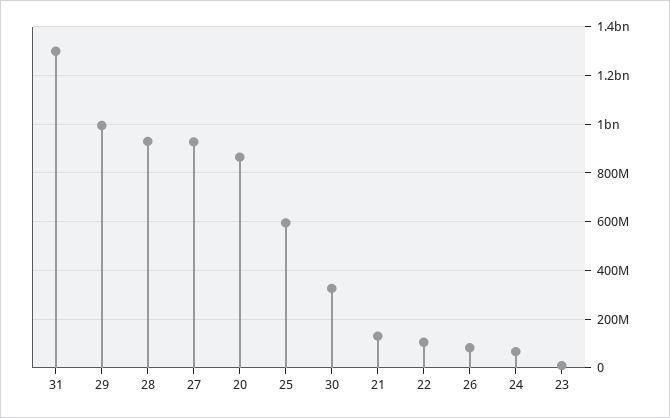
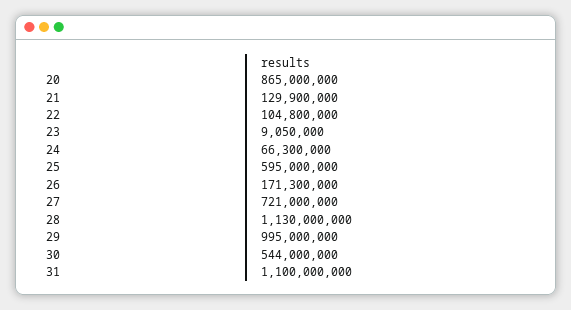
  {
-   "31": 1300000000,
+   "31": 1100000000,
    "29": 995000000,
-   "28": 925000000,
+   "28": 1130000000,
-   "27": 925000000,
+   "27": 721000000,
    "20": 865000000,
    "25": 595000000,
-   "30": 325000000,
+   "30": 544000000,
    "21": 129900000,
    "22": 104800000,
-   "26": 75000000,
+   "26": 171300000,
    "24": 66300000,
    "23": 9050000
  }

